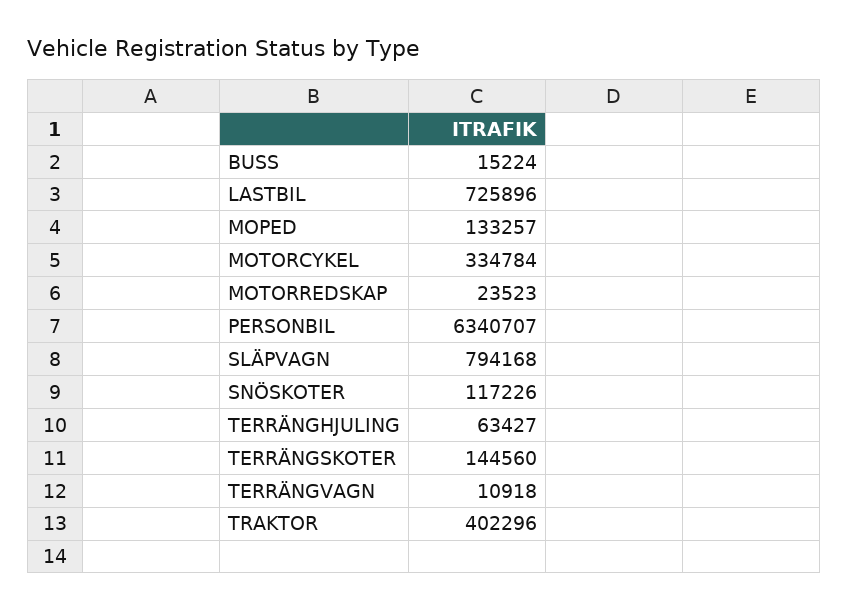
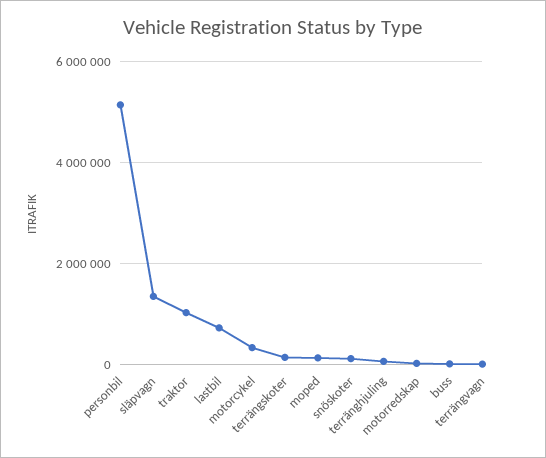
  {
    "BUSS": 15224,
    "LASTBIL": 725896,
    "MOPED": 133257,
    "MOTORCYKEL": 334784,
    "MOTORREDSKAP": 23523,
-   "PERSONBIL": 6340707,
+   "PERSONBIL": 5200000,
-   "SLÄPVAGN": 794168,
+   "SLÄPVAGN": 1400000,
    "SNÖSKOTER": 117226,
    "TERRÄNGHJULING": 63427,
    "TERRÄNGSKOTER": 144560,
    "TERRÄNGVAGN": 10918,
-   "TRAKTOR": 402296
+   "TRAKTOR": 1000000
  }

